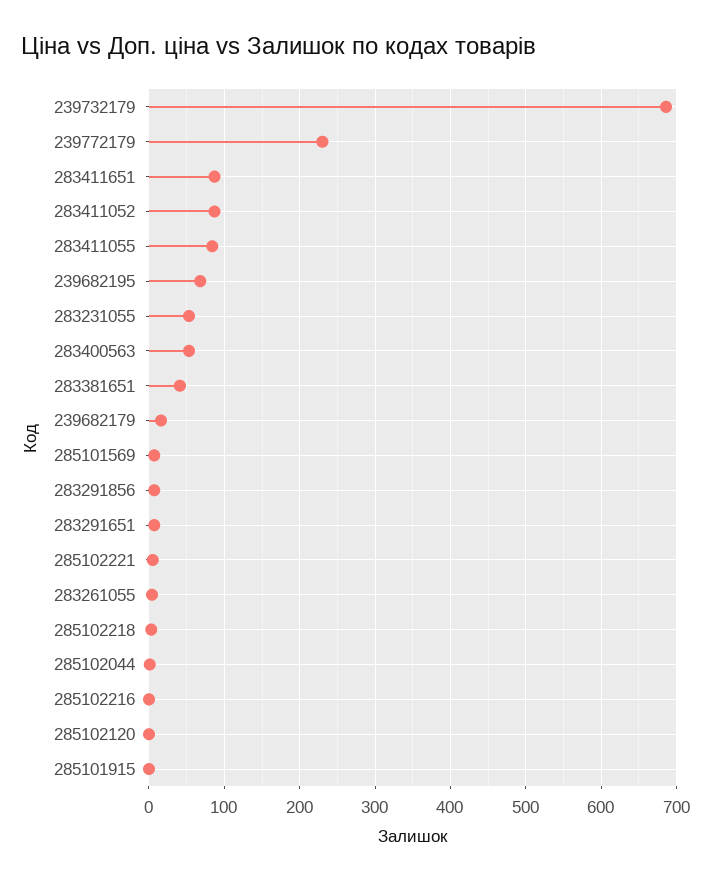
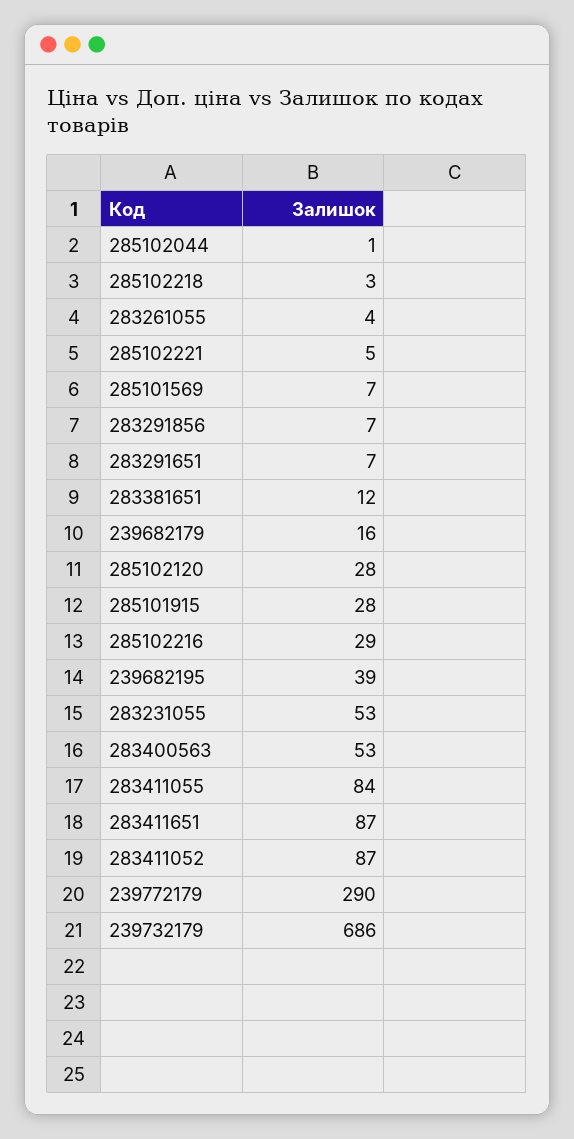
  {
    "239732179": 686,
-   "239772179": 230,
+   "239772179": 290,
    "283411651": 87,
    "283411052": 87,
    "283411055": 84,
-   "239682195": 70,
+   "239682195": 39,
    "283231055": 53,
    "283400563": 53,
-   "283381651": 40,
+   "283381651": 12,
    "239682179": 16,
    "285101569": 7,
    "283291856": 7,
    "283291651": 7,
    "285102221": 5,
    "283261055": 4,
    "285102218": 3,
    "285102044": 1,
-   "285102216": 0,
+   "285102216": 29,
-   "285102120": 0,
+   "285102120": 28,
-   "285101915": 0
+   "285101915": 28
  }

